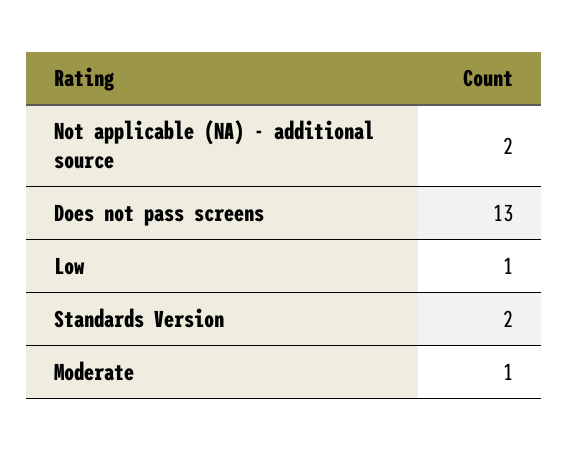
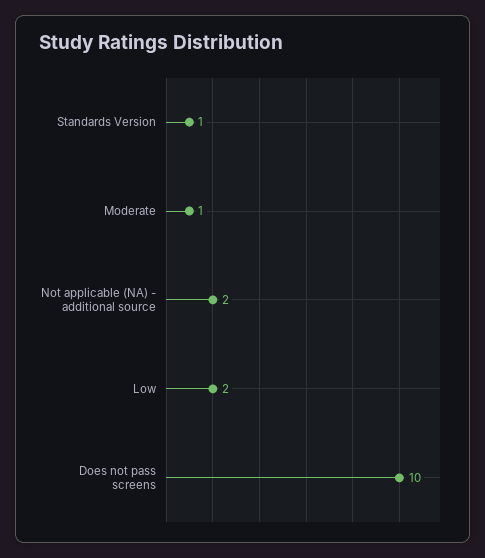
  {
    "Not applicable (NA) - additional source": 2,
-   "Does not pass screens": 13,
+   "Does not pass screens": 10,
-   "Low": 1,
+   "Low": 2,
-   "Standards Version": 2,
+   "Standards Version": 1,
    "Moderate": 1
  }

